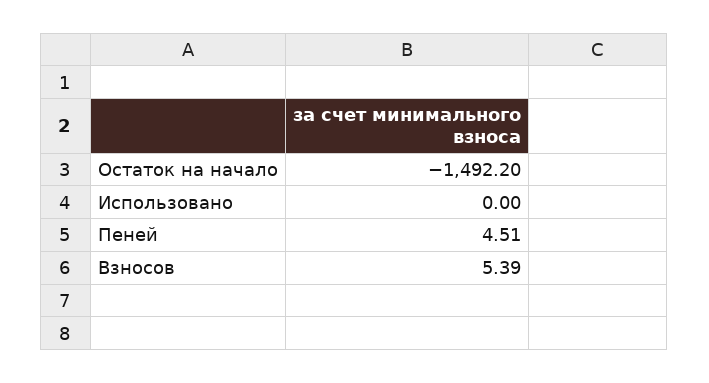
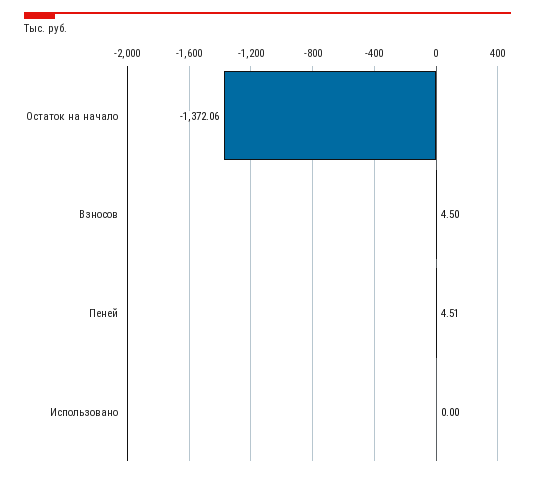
  {
-   "Остаток на начало": -1492.2,
+   "Остаток на начало": -1372.06,
    "Использовано": 0,
    "Пеней": 4.51,
-   "Взносов": 5.39
+   "Взносов": 4.5
  }

